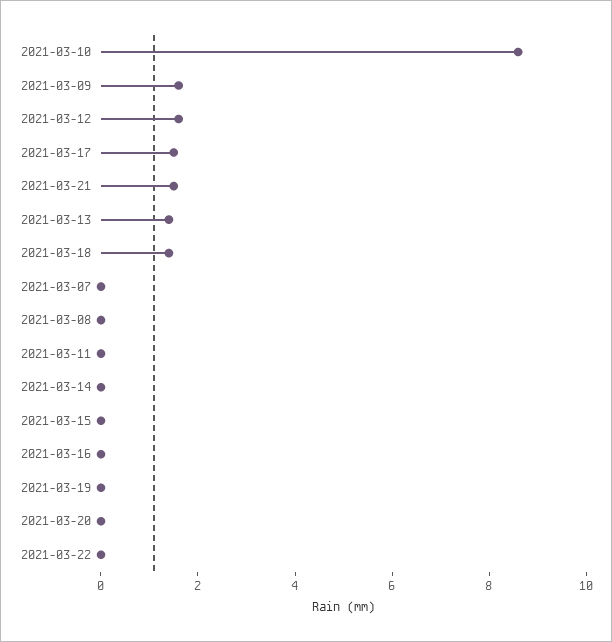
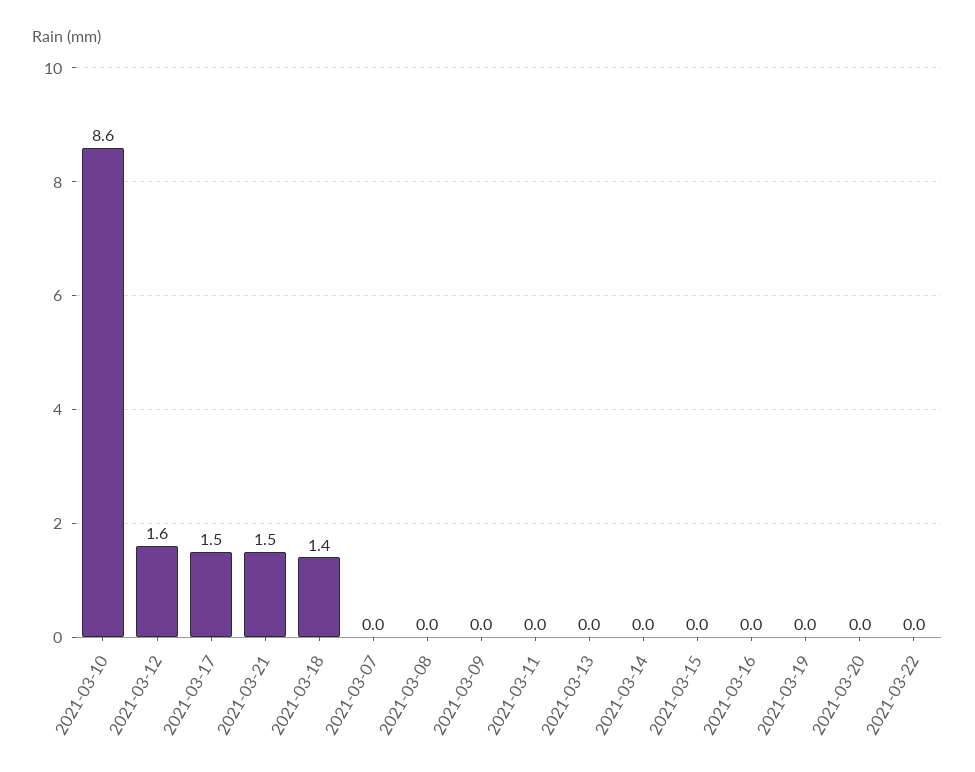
  {
    "2021-03-10": 8.6,
-   "2021-03-09": 1.5,
+   "2021-03-09": 0,
    "2021-03-12": 1.6,
    "2021-03-17": 1.5,
    "2021-03-21": 1.5,
-   "2021-03-13": 1.5,
+   "2021-03-13": 0,
    "2021-03-18": 1.4,
    "2021-03-07": 0,
    "2021-03-08": 0,
    "2021-03-11": 0,
    "2021-03-14": 0,
    "2021-03-15": 0,
    "2021-03-16": 0,
    "2021-03-19": 0,
    "2021-03-20": 0,
    "2021-03-22": 0
  }

